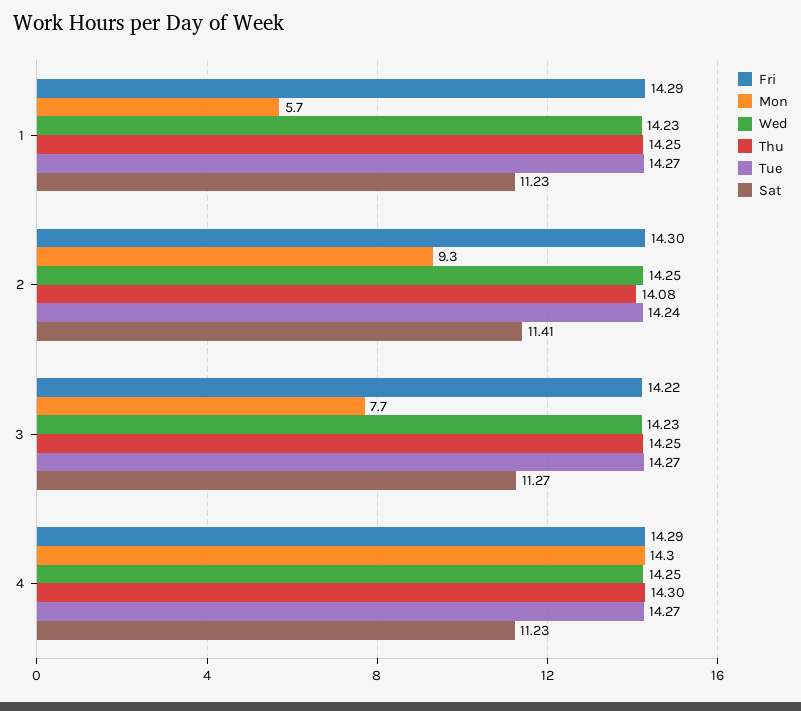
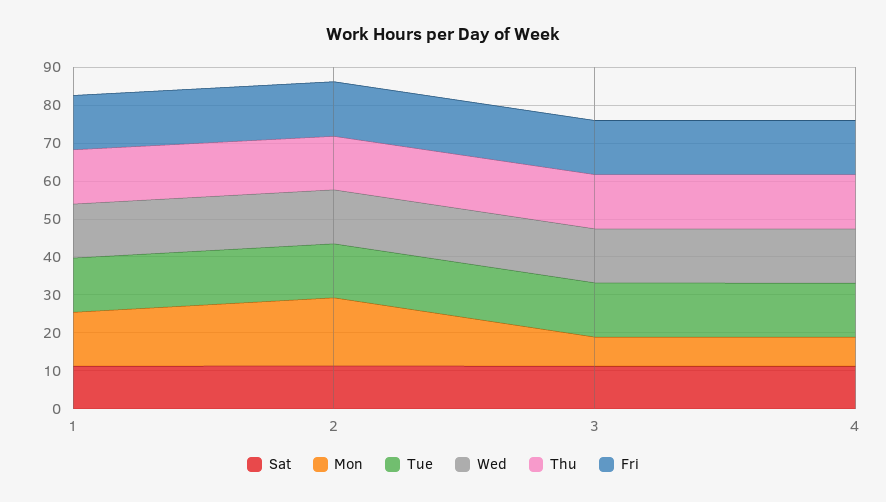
  {
    "Fri": {
      "1": 14.29,
      "2": 14.3,
      "3": 14.22,
      "4": 14.29
    },
    "Mon": {
-     "1": 5.7,
+     "1": 15,
-     "2": 9.3,
+     "2": 17.5,
      "3": 7.7,
-     "4": 14.3
+     "4": 7.5
    },
    "Wed": {
      "1": 14.23,
      "2": 14.25,
      "3": 14.23,
      "4": 14.25
    },
    "Thu": {
      "1": 14.25,
      "2": 14.08,
      "3": 14.25,
      "4": 14.3
    },
    "Tue": {
      "1": 14.27,
      "2": 14.24,
      "3": 14.27,
      "4": 14.27
    },
    "Sat": {
      "1": 11.23,
      "2": 11.41,
      "3": 11.27,
      "4": 11.23
    }
  }

